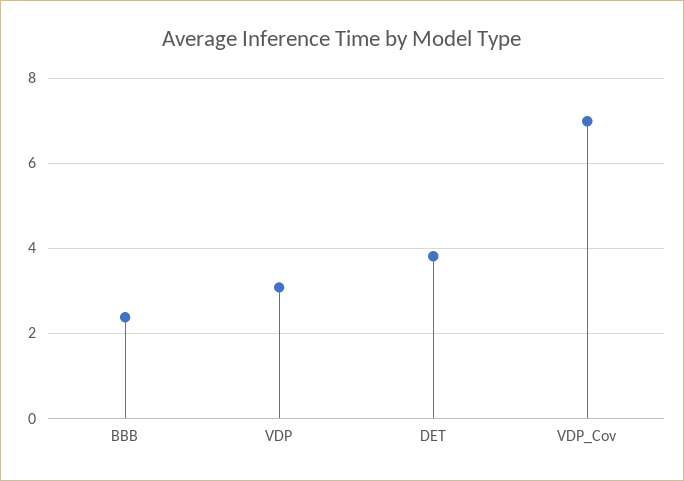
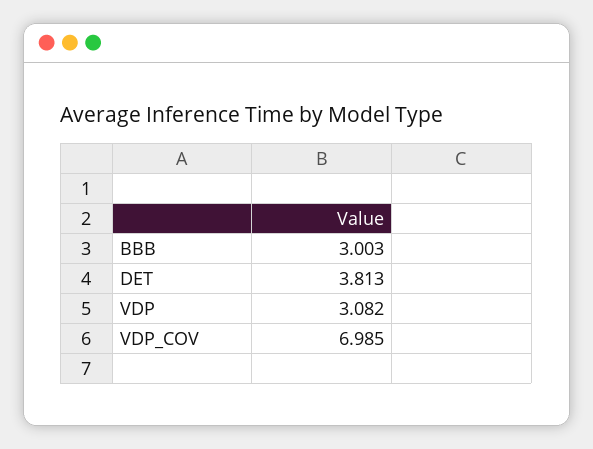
  {
-   "BBB": 2.4,
+   "BBB": 3.003,
    "VDP": 3.082,
    "DET": 3.813,
    "VDP_Cov": 6.985
  }

